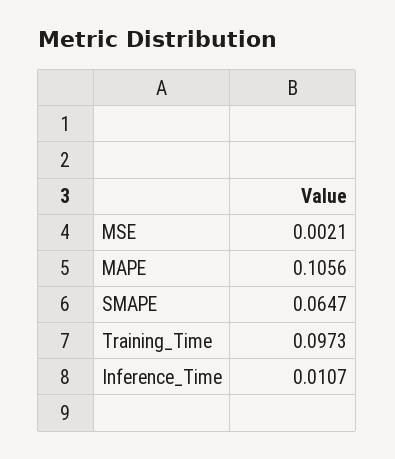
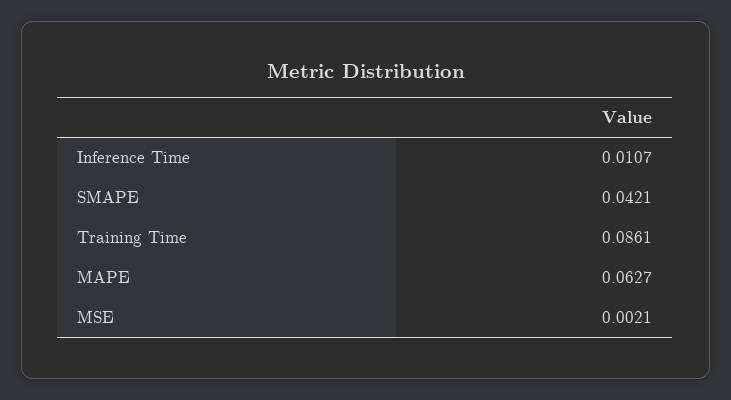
  {
    "MSE": 0.0021,
-   "MAPE": 0.1056,
+   "MAPE": 0.0627,
-   "SMAPE": 0.0647,
+   "SMAPE": 0.0421,
-   "Training_Time": 0.0973,
+   "Training_Time": 0.0861,
    "Inference_Time": 0.0107
  }

